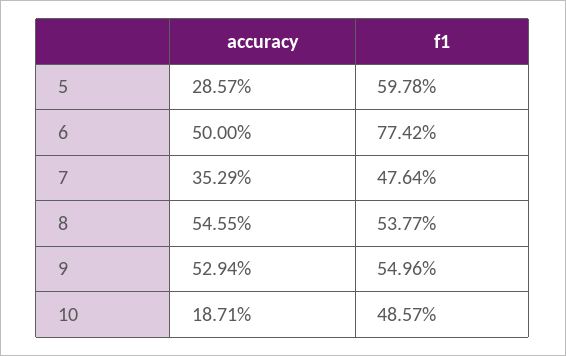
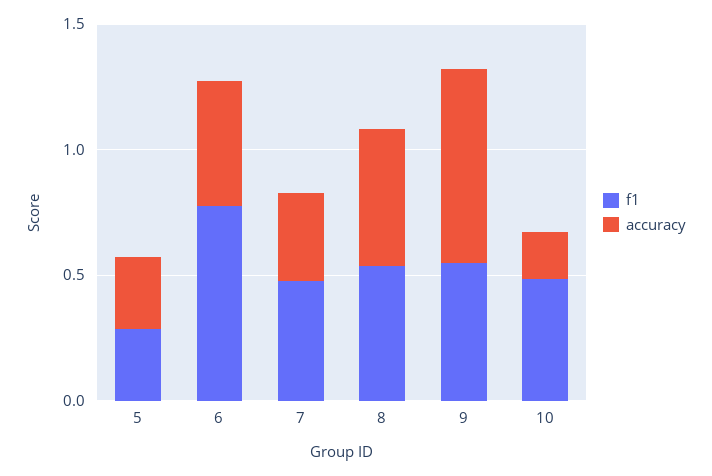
  {
    "accuracy": {
      "5": 0.2857,
      "6": 0.5,
      "7": 0.3529,
      "8": 0.5455,
-     "9": 0.5294,
+     "9": 0.8,
      "10": 0.1871
    },
    "f1": {
-     "5": 0.5978,
+     "5": 0.3,
      "6": 0.7742,
      "7": 0.4764,
      "8": 0.5377,
      "9": 0.5496,
      "10": 0.4857
    }
  }

